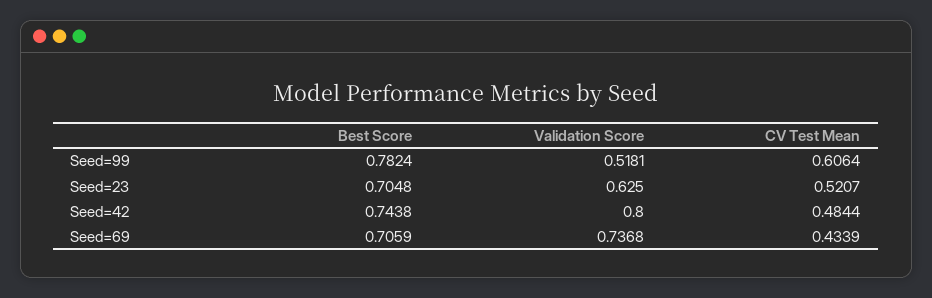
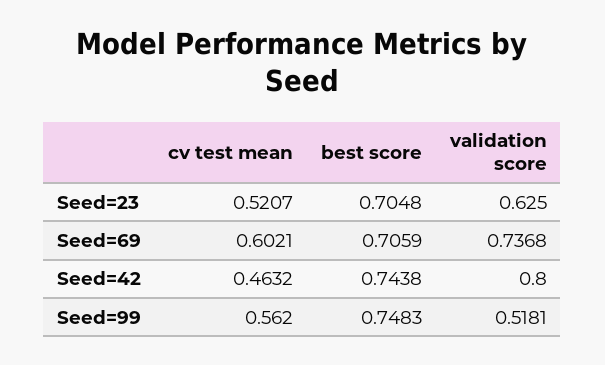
  {
    "Best Score": {
-     "Seed=99": 0.7824,
+     "Seed=99": 0.7483,
      "Seed=23": 0.7048,
      "Seed=42": 0.7438,
      "Seed=69": 0.7059
    },
    "Validation Score": {
      "Seed=99": 0.5181,
      "Seed=23": 0.625,
      "Seed=42": 0.8,
      "Seed=69": 0.7368
    },
    "CV Test Mean": {
-     "Seed=99": 0.6064,
+     "Seed=99": 0.562,
      "Seed=23": 0.5207,
-     "Seed=42": 0.4844,
+     "Seed=42": 0.4632,
-     "Seed=69": 0.4339
+     "Seed=69": 0.6021
    }
  }

